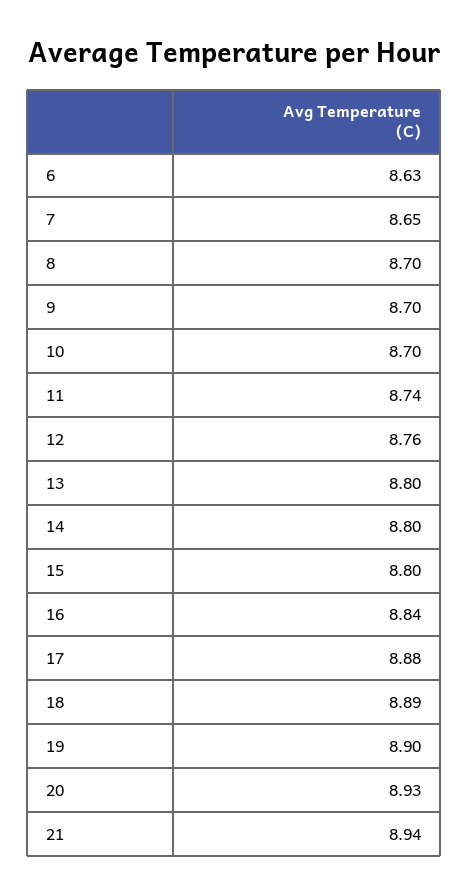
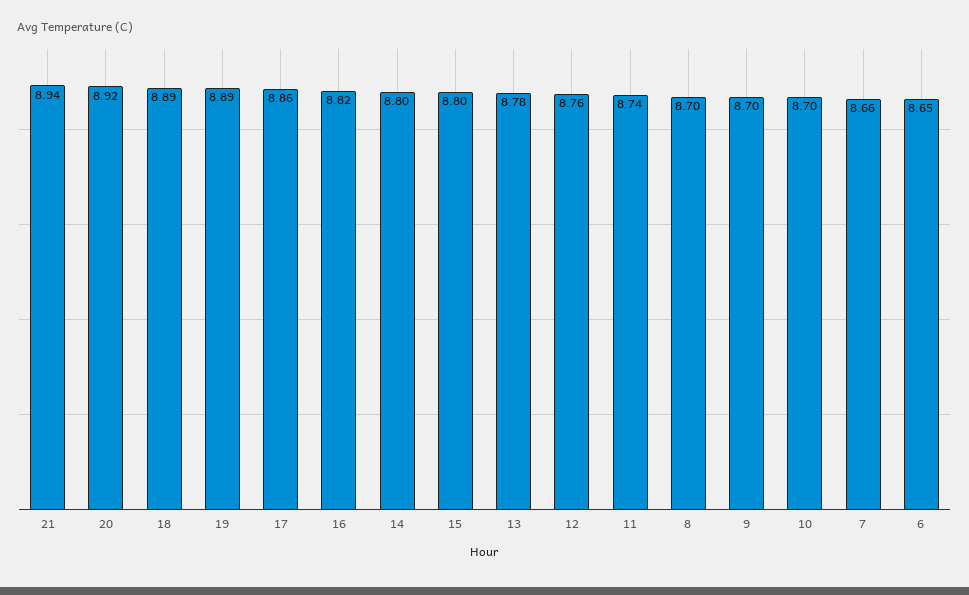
  {
-   "6": 8.63,
+   "6": 8.65,
-   "7": 8.65,
+   "7": 8.66,
    "8": 8.7,
    "9": 8.7,
    "10": 8.7,
    "11": 8.74,
    "12": 8.76,
-   "13": 8.8,
+   "13": 8.78,
    "14": 8.8,
    "15": 8.8,
-   "16": 8.84,
+   "16": 8.82,
-   "17": 8.88,
+   "17": 8.86,
    "18": 8.89,
-   "19": 8.9,
+   "19": 8.89,
-   "20": 8.93,
+   "20": 8.92,
    "21": 8.94
  }

